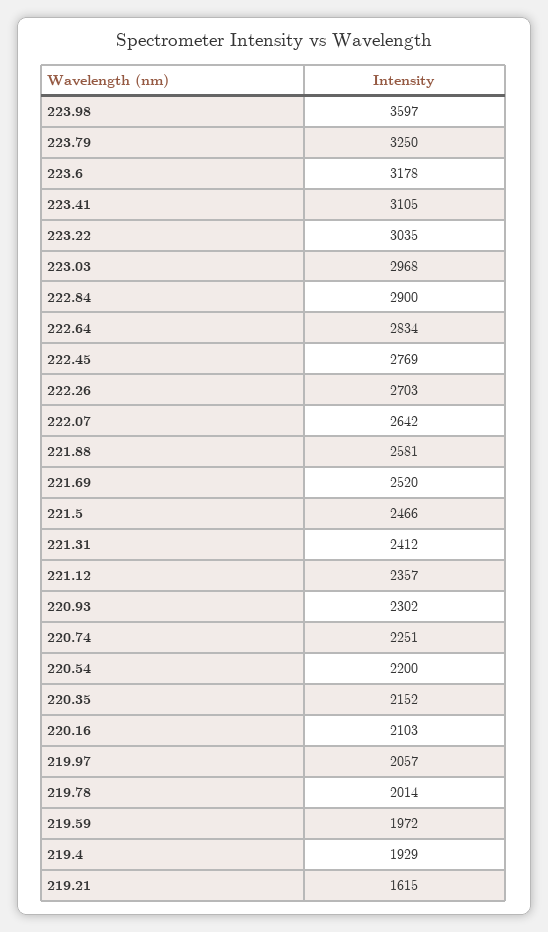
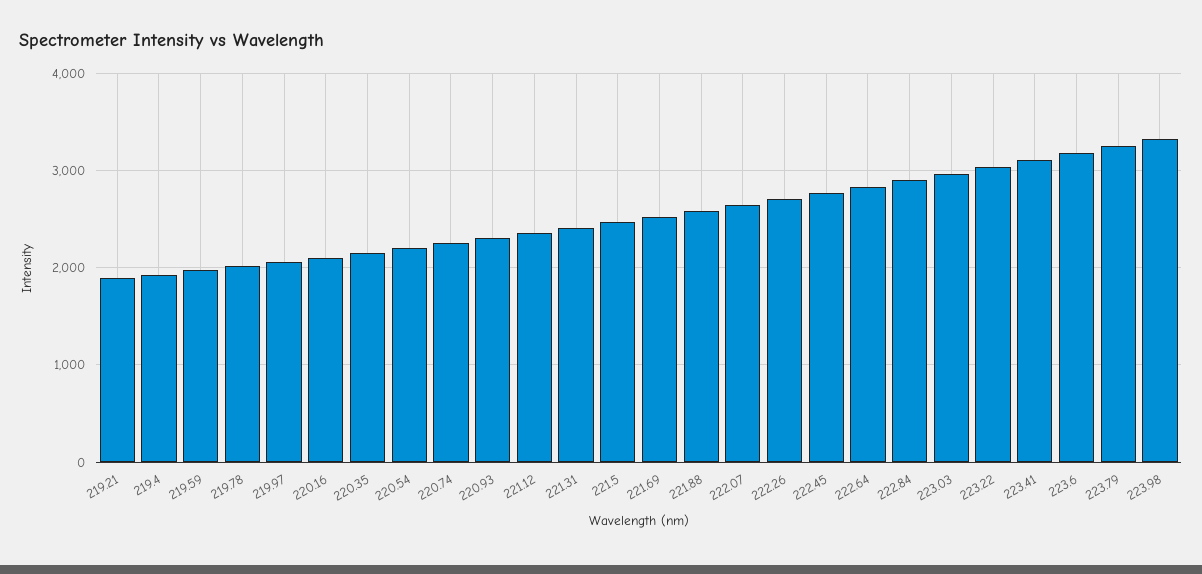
  {
-   "223.98": 3597,
+   "223.98": 3300,
    "223.79": 3250,
    "223.6": 3178,
    "223.41": 3105,
    "223.22": 3035,
    "223.03": 2968,
    "222.84": 2900,
    "222.64": 2834,
    "222.45": 2769,
    "222.26": 2703,
    "222.07": 2642,
    "221.88": 2581,
    "221.69": 2520,
    "221.5": 2466,
    "221.31": 2412,
    "221.12": 2357,
    "220.93": 2302,
    "220.74": 2251,
    "220.54": 2200,
    "220.35": 2152,
    "220.16": 2103,
    "219.97": 2057,
    "219.78": 2014,
    "219.59": 1972,
    "219.4": 1929,
-   "219.21": 1615
+   "219.21": 1900
  }

